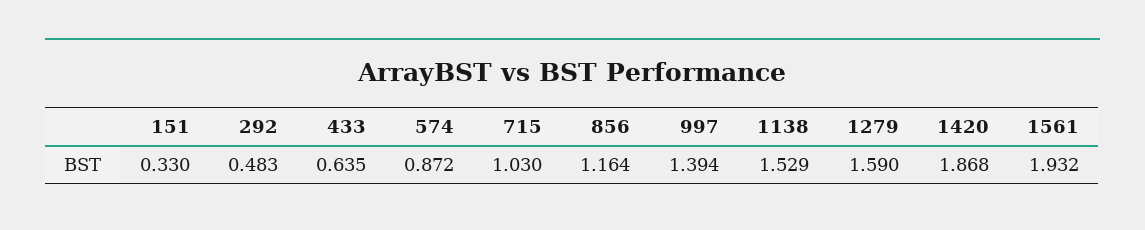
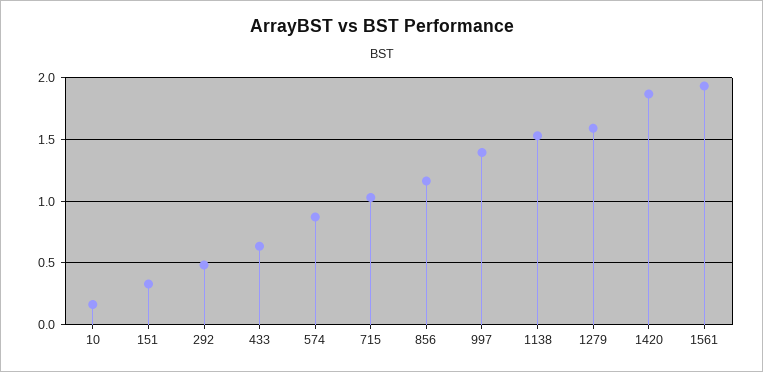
  {
    "151": 0.33,
    "292": 0.483,
    "433": 0.635,
    "574": 0.872,
    "715": 1.03,
    "856": 1.164,
    "997": 1.394,
    "1138": 1.529,
    "1279": 1.59,
    "1420": 1.868,
-   "1561": 1.932
+   "1561": 1.932,
+   "10": 0.15
  }

